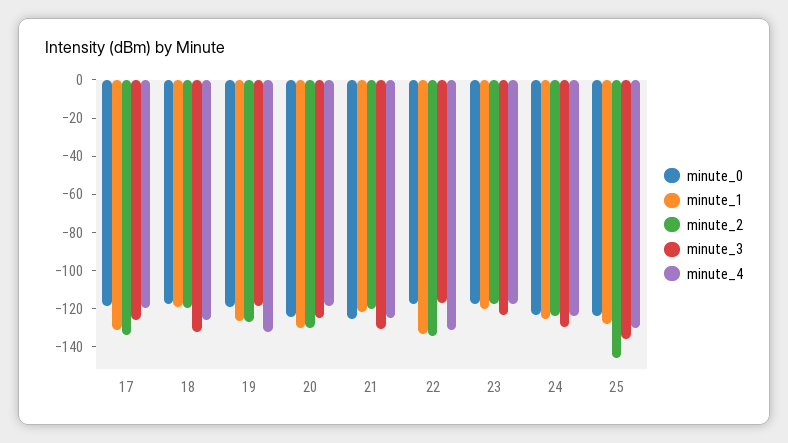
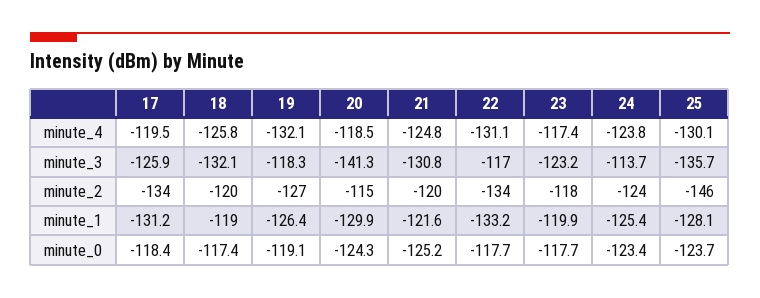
  {
    "minute_0": {
      "17": -118.4,
      "18": -117.4,
      "19": -119.1,
      "20": -124.3,
      "21": -125.2,
      "22": -117.7,
      "23": -117.7,
      "24": -123.4,
      "25": -123.7
    },
    "minute_1": {
      "17": -131.2,
      "18": -119,
      "19": -126.4,
      "20": -129.9,
      "21": -121.6,
      "22": -133.2,
      "23": -119.9,
      "24": -125.4,
      "25": -128.1
    },
    "minute_2": {
      "17": -134,
      "18": -120,
      "19": -127,
-     "20": -130,
+     "20": -115,
      "21": -120,
      "22": -134,
      "23": -118,
      "24": -124,
      "25": -146
    },
    "minute_3": {
      "17": -125.9,
      "18": -132.1,
      "19": -118.3,
-     "20": -125,
+     "20": -141.3,
      "21": -130.8,
      "22": -117,
      "23": -123.2,
-     "24": -130,
+     "24": -113.7,
      "25": -135.7
    },
    "minute_4": {
      "17": -119.5,
      "18": -125.8,
      "19": -132.1,
      "20": -118.5,
      "21": -124.8,
      "22": -131.1,
      "23": -117.4,
      "24": -123.8,
      "25": -130.1
    }
  }

